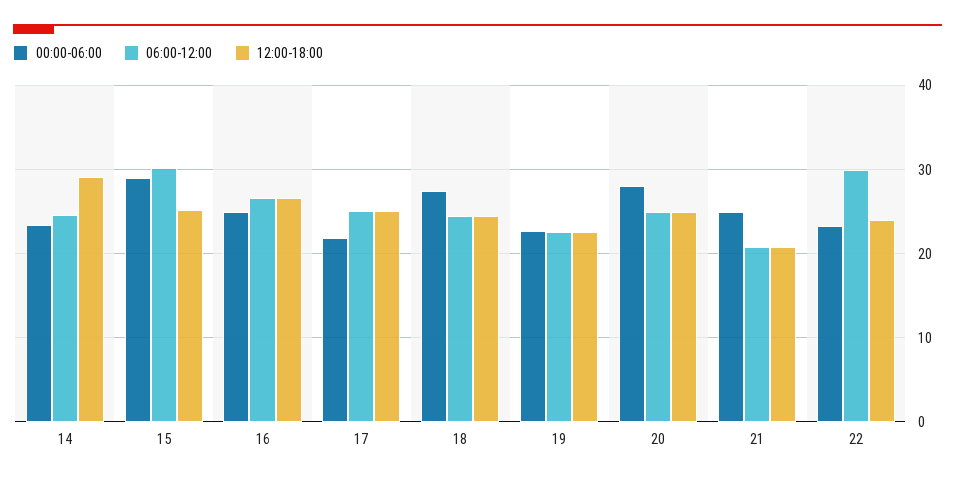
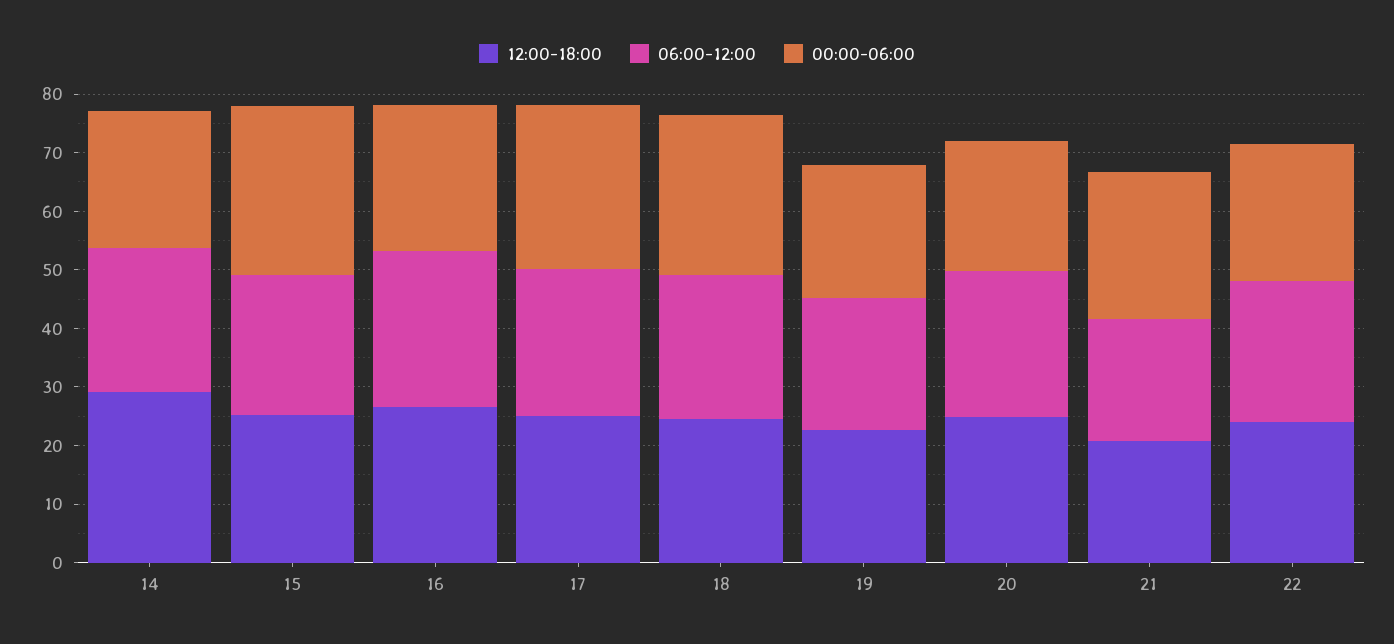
  {
    "00:00-06:00": {
      "14": 23,
      "15": 29,
      "16": 25,
-     "17": 22,
+     "17": 28,
      "18": 27,
      "19": 23,
-     "20": 28,
+     "20": 22,
      "21": 25,
      "22": 23
    },
    "06:00-12:00": {
      "14": 25,
-     "15": 30,
+     "15": 24,
      "16": 27,
      "17": 25,
      "18": 25,
      "19": 23,
      "20": 25,
      "21": 21,
-     "22": 30
+     "22": 24
    },
    "12:00-18:00": {
      "14": 29,
      "15": 25,
      "16": 27,
      "17": 25,
      "18": 25,
      "19": 23,
      "20": 25,
      "21": 21,
      "22": 24
    }
  }

